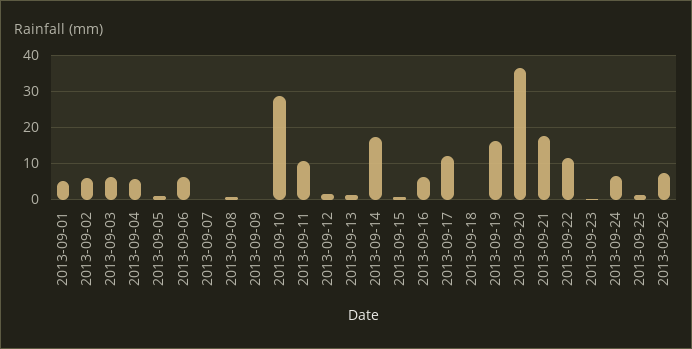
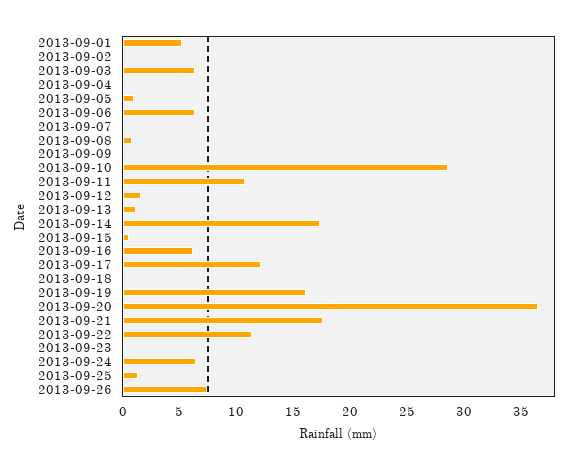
  {
    "2013-09-01": 5,
-   "2013-09-02": 6,
+   "2013-09-02": 0,
    "2013-09-03": 6,
-   "2013-09-04": 6,
+   "2013-09-04": 0,
    "2013-09-05": 1,
    "2013-09-06": 6,
    "2013-09-07": 0,
    "2013-09-08": 1,
    "2013-09-09": 0,
    "2013-09-10": 29,
    "2013-09-11": 11,
    "2013-09-12": 2,
    "2013-09-13": 1,
    "2013-09-14": 17,
    "2013-09-15": 1,
    "2013-09-16": 6,
    "2013-09-17": 12,
    "2013-09-18": 0,
    "2013-09-19": 16,
    "2013-09-20": 37,
    "2013-09-21": 18,
    "2013-09-22": 11,
    "2013-09-23": 0,
    "2013-09-24": 7,
    "2013-09-25": 1,
    "2013-09-26": 7
  }

